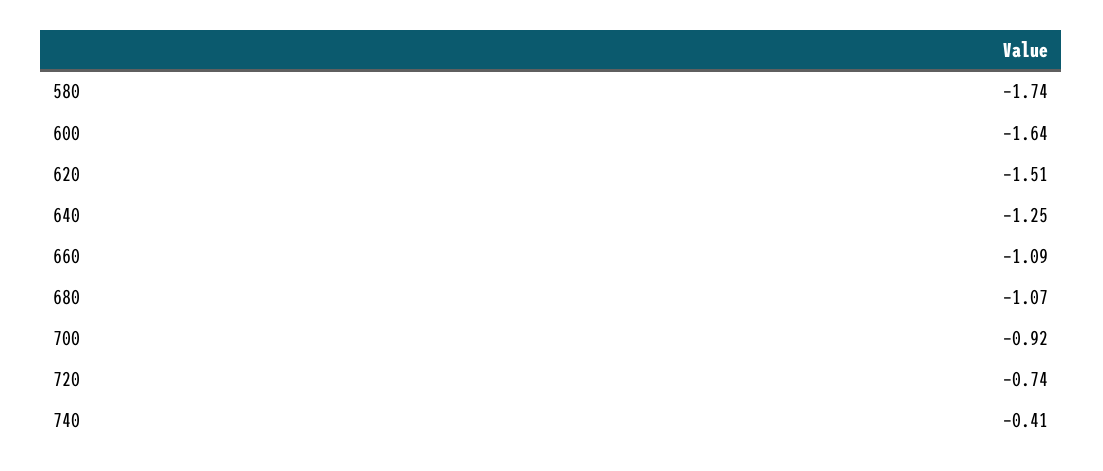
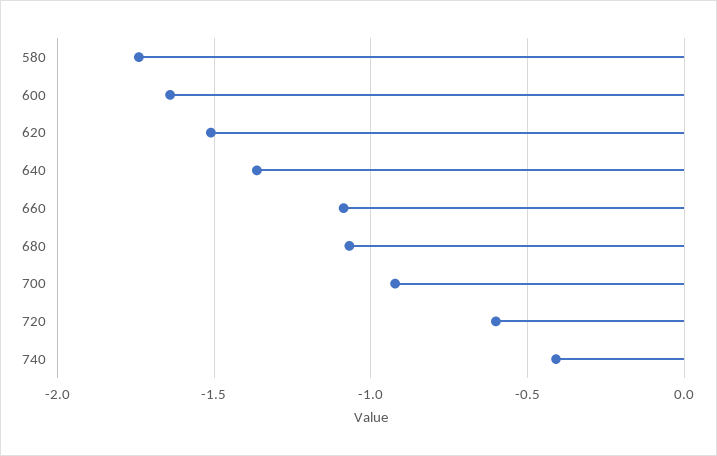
  {
    "580": -1.74,
    "600": -1.64,
    "620": -1.51,
-   "640": -1.25,
+   "640": -1.35,
    "660": -1.09,
    "680": -1.07,
    "700": -0.92,
-   "720": -0.74,
+   "720": -0.6,
    "740": -0.41
  }

